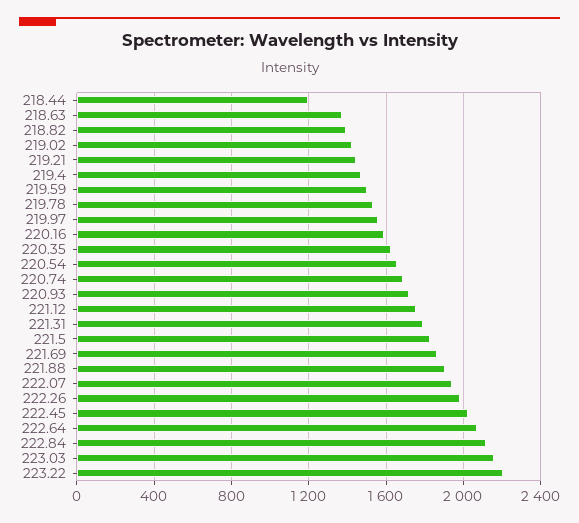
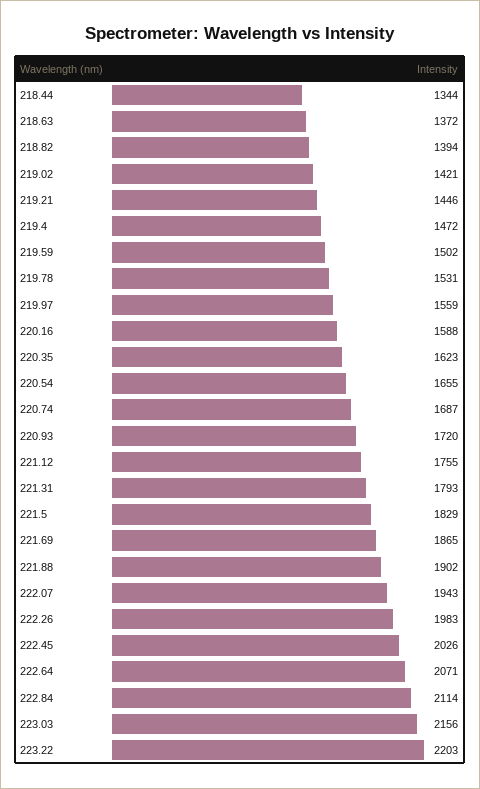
  {
-   "218.44": 1200,
+   "218.44": 1344,
    "218.63": 1372,
    "218.82": 1394,
    "219.02": 1421,
    "219.21": 1446,
    "219.4": 1472,
    "219.59": 1502,
    "219.78": 1531,
    "219.97": 1559,
    "220.16": 1588,
    "220.35": 1623,
    "220.54": 1655,
    "220.74": 1687,
    "220.93": 1720,
    "221.12": 1755,
    "221.31": 1793,
    "221.5": 1829,
    "221.69": 1865,
    "221.88": 1902,
    "222.07": 1943,
    "222.26": 1983,
    "222.45": 2026,
    "222.64": 2071,
    "222.84": 2114,
    "223.03": 2156,
    "223.22": 2203
  }

